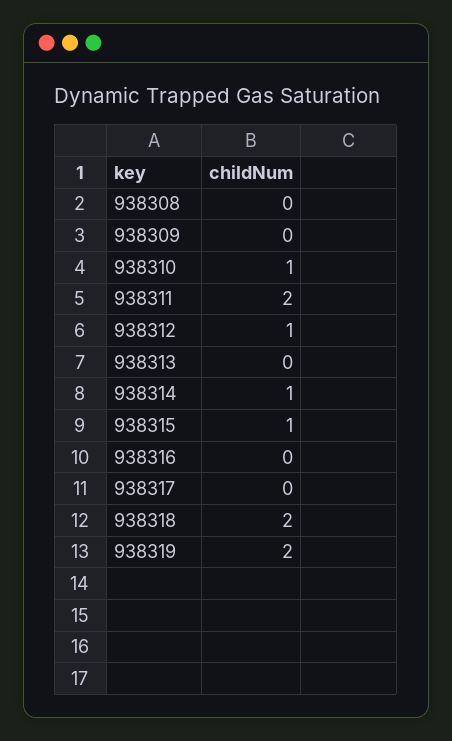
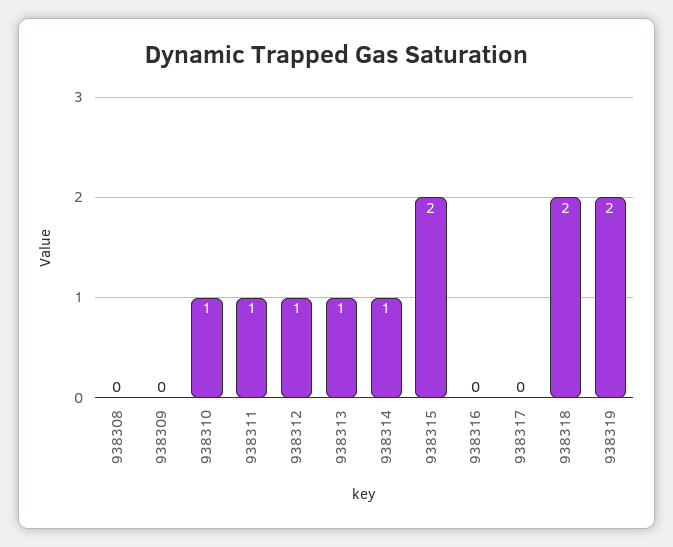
  {
    "938308": 0,
    "938309": 0,
    "938310": 1,
-   "938311": 2,
+   "938311": 1,
    "938312": 1,
-   "938313": 0,
+   "938313": 1,
    "938314": 1,
-   "938315": 1,
+   "938315": 2,
    "938316": 0,
    "938317": 0,
    "938318": 2,
    "938319": 2
  }

